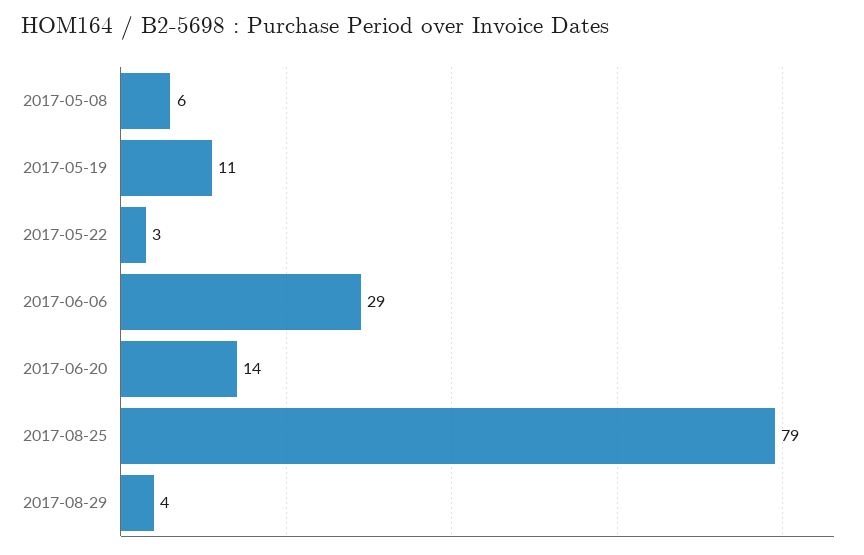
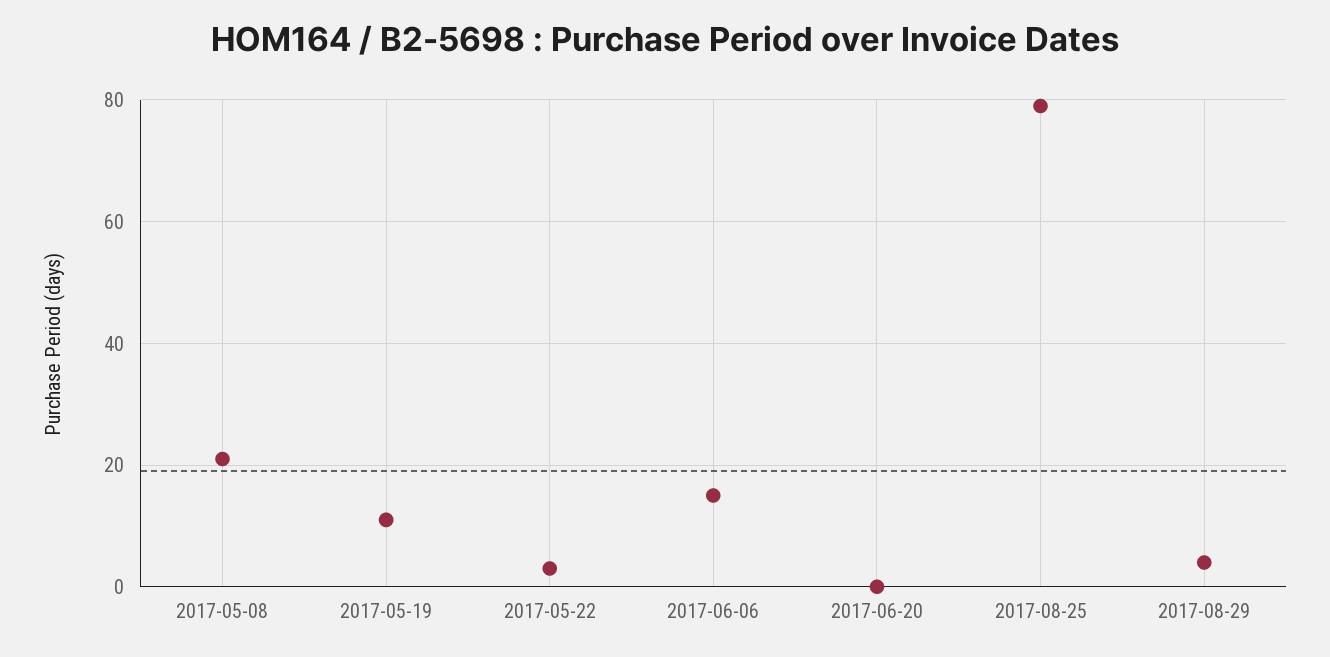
  {
-   "2017-05-08": 6,
+   "2017-05-08": 20,
    "2017-05-19": 11,
    "2017-05-22": 3,
-   "2017-06-06": 29,
+   "2017-06-06": 15,
-   "2017-06-20": 14,
+   "2017-06-20": 0,
    "2017-08-25": 79,
    "2017-08-29": 4
  }

